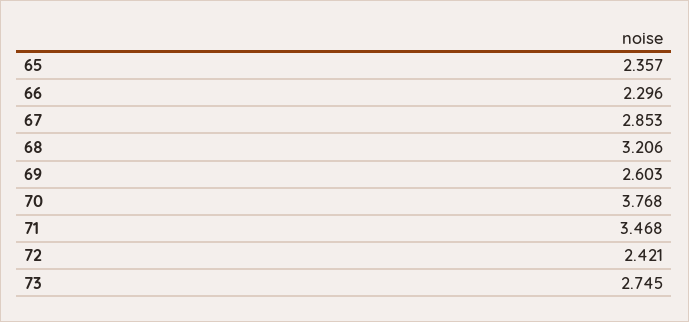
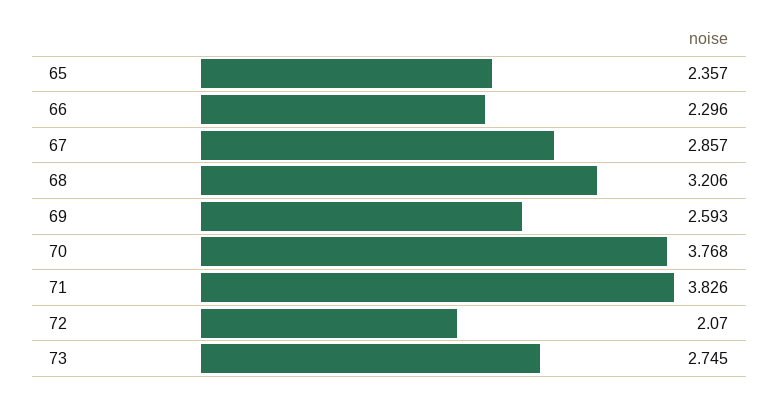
  {
    "65": 2.357,
    "66": 2.296,
-   "67": 2.853,
+   "67": 2.857,
    "68": 3.206,
-   "69": 2.603,
+   "69": 2.593,
    "70": 3.768,
-   "71": 3.468,
+   "71": 3.826,
-   "72": 2.421,
+   "72": 2.07,
    "73": 2.745
  }

